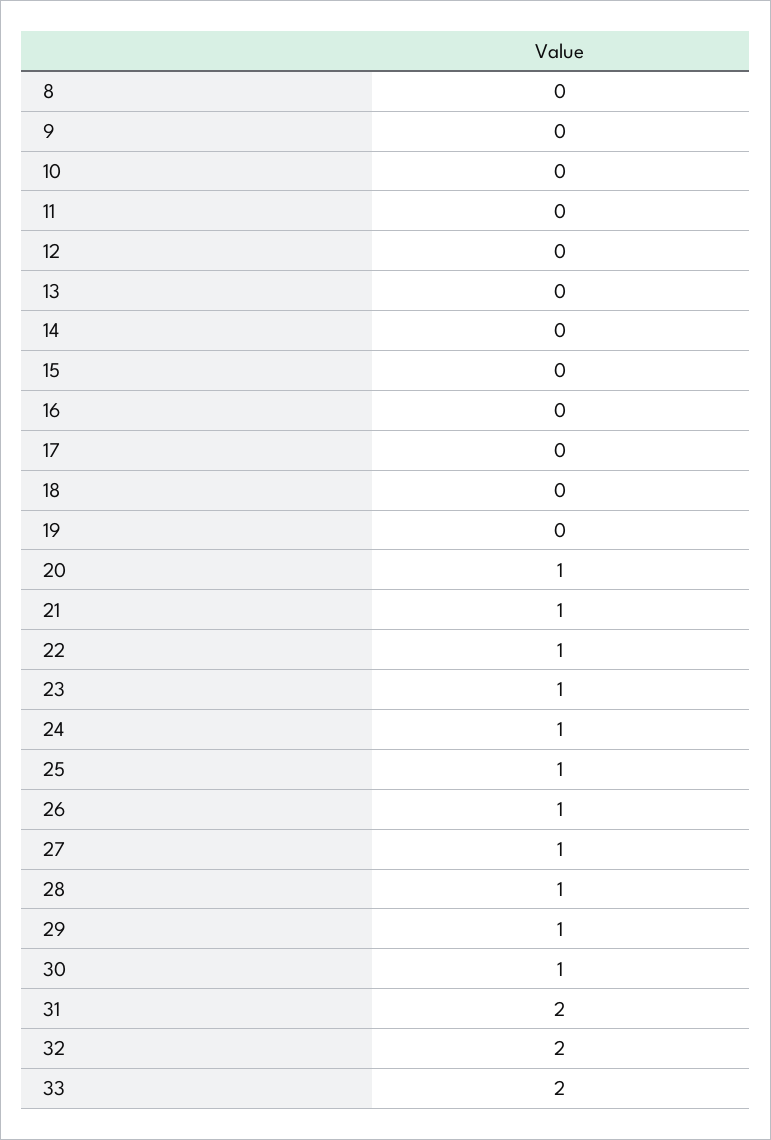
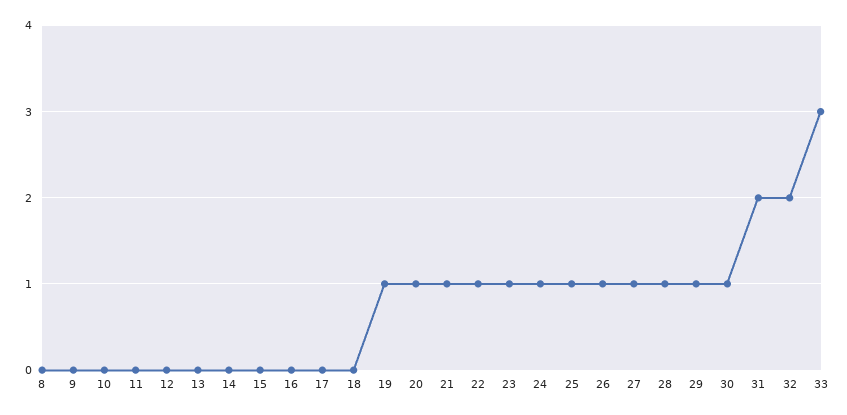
  {
    "8": 0,
    "9": 0,
    "10": 0,
    "11": 0,
    "12": 0,
    "13": 0,
    "14": 0,
    "15": 0,
    "16": 0,
    "17": 0,
    "18": 0,
-   "19": 0,
+   "19": 1,
    "20": 1,
    "21": 1,
    "22": 1,
    "23": 1,
    "24": 1,
    "25": 1,
    "26": 1,
    "27": 1,
    "28": 1,
    "29": 1,
    "30": 1,
    "31": 2,
    "32": 2,
-   "33": 2
+   "33": 3
  }

